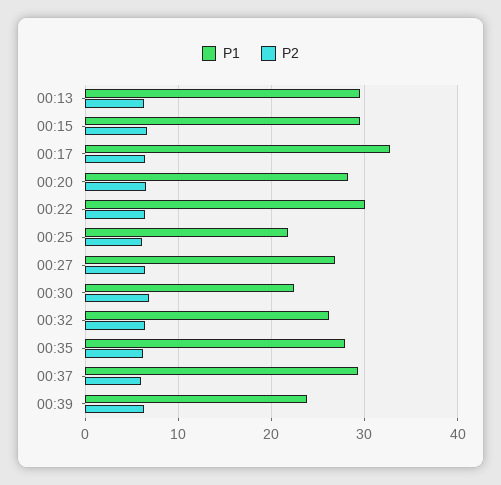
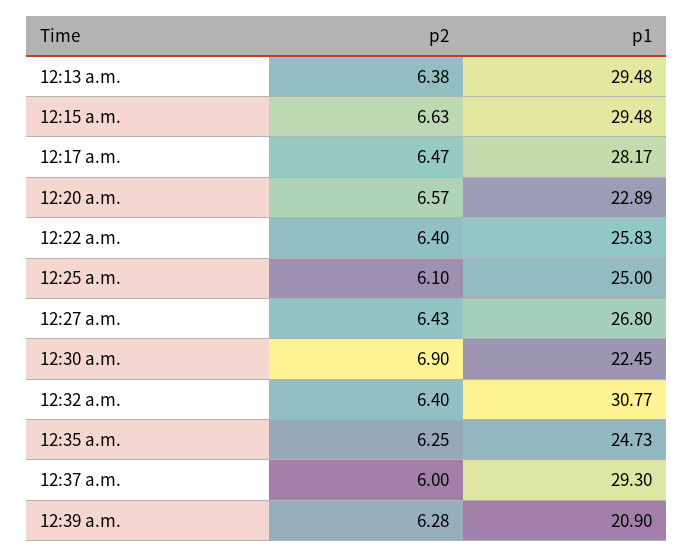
  {
    "P1": {
      "00:13": 29.48,
      "00:15": 29.48,
-     "00:17": 33,
+     "00:17": 28.17,
-     "00:20": 28,
+     "00:20": 22.89,
-     "00:22": 30,
+     "00:22": 25.83,
-     "00:25": 22,
+     "00:25": 25,
      "00:27": 26.8,
      "00:30": 22.45,
-     "00:32": 26,
+     "00:32": 30.77,
-     "00:35": 28,
+     "00:35": 24.73,
      "00:37": 29.3,
-     "00:39": 24
+     "00:39": 20.9
    },
    "P2": {
      "00:13": 6.38,
      "00:15": 6.63,
      "00:17": 6.47,
      "00:20": 6.57,
      "00:22": 6.4,
      "00:25": 6.1,
      "00:27": 6.43,
      "00:30": 6.9,
      "00:32": 6.4,
      "00:35": 6.25,
      "00:37": 6,
      "00:39": 6.28
    }
  }

